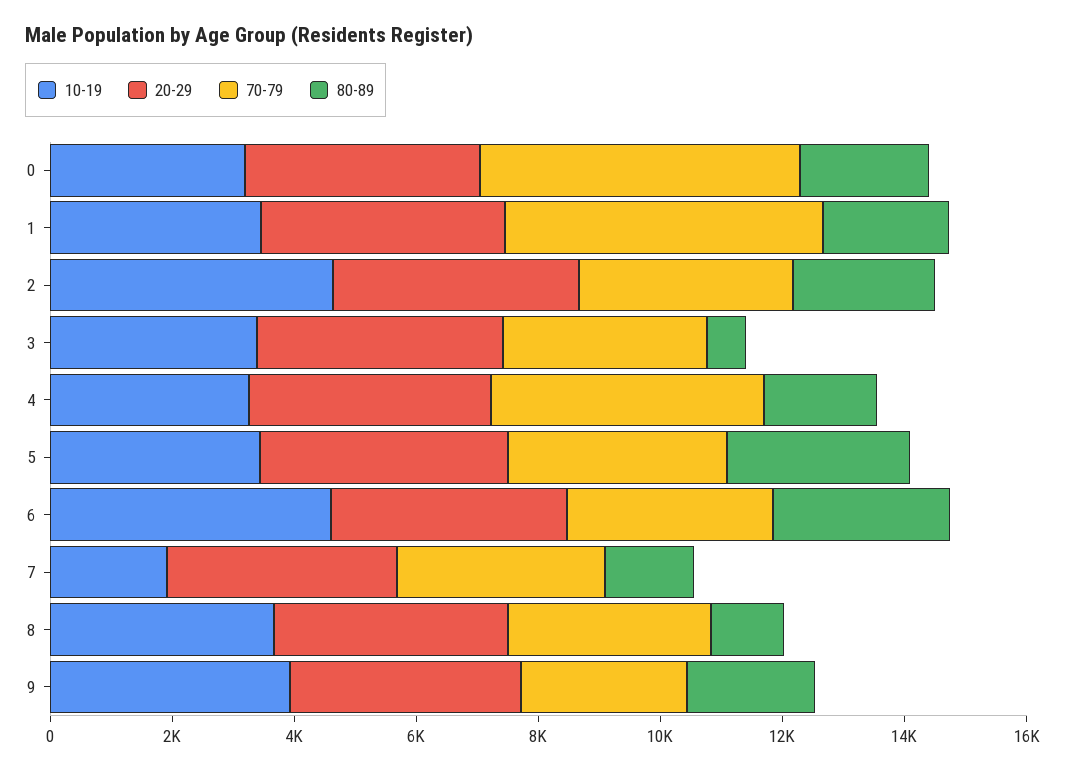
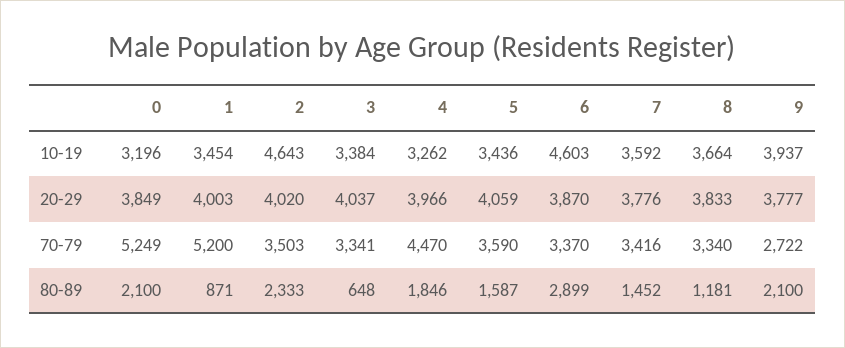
  {
    "10-19": {
      "0": 3196,
      "1": 3454,
      "2": 4643,
      "3": 3384,
      "4": 3262,
      "5": 3436,
      "6": 4603,
-     "7": 2000,
+     "7": 3592,
      "8": 3664,
      "9": 3937
    },
    "20-29": {
      "0": 3849,
      "1": 4003,
      "2": 4020,
      "3": 4037,
      "4": 3966,
      "5": 4059,
      "6": 3870,
      "7": 3776,
      "8": 3833,
      "9": 3777
    },
    "70-79": {
      "0": 5249,
      "1": 5200,
      "2": 3503,
      "3": 3341,
      "4": 4470,
      "5": 3590,
      "6": 3370,
      "7": 3416,
      "8": 3340,
      "9": 2722
    },
    "80-89": {
      "0": 2100,
-     "1": 2000,
+     "1": 871,
      "2": 2333,
      "3": 648,
      "4": 1846,
-     "5": 3000,
+     "5": 1587,
      "6": 2899,
      "7": 1452,
      "8": 1181,
      "9": 2100
    }
  }

